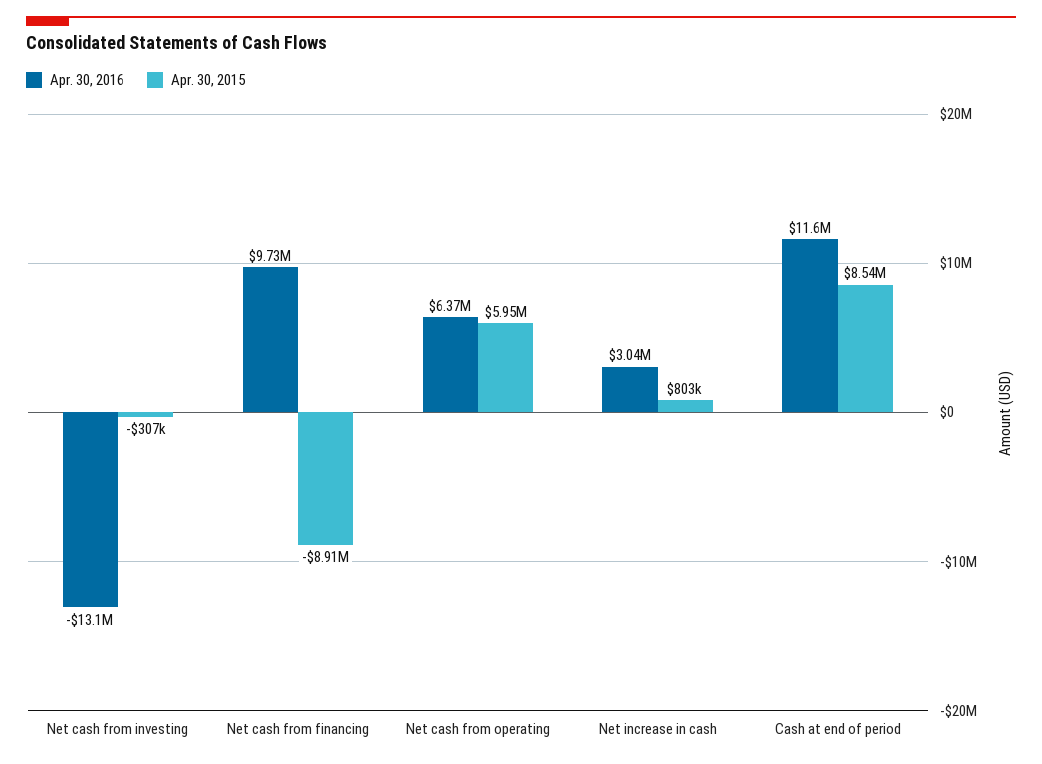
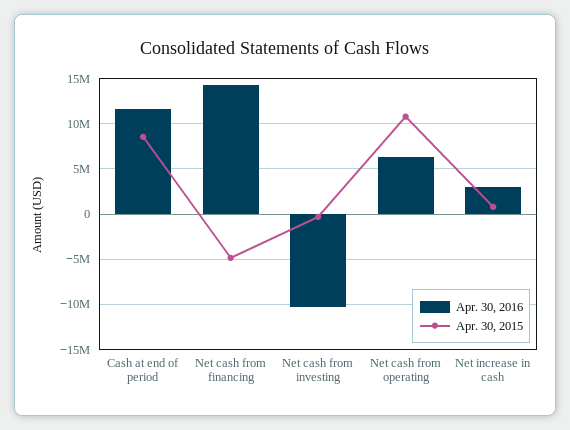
  {
    "Apr. 30, 2016": {
-     "Net cash from investing": -13100000,
+     "Net cash from investing": -10000000,
-     "Net cash from financing": 9730000,
+     "Net cash from financing": 14000000,
      "Net cash from operating": 6370000,
      "Net increase in cash": 3040000,
      "Cash at end of period": 11600000
    },
    "Apr. 30, 2015": {
      "Net cash from investing": -307000,
-     "Net cash from financing": -8910000,
+     "Net cash from financing": -5000000,
-     "Net cash from operating": 5950000,
+     "Net cash from operating": 11000000,
      "Net increase in cash": 803000,
      "Cash at end of period": 8540000
    }
  }

